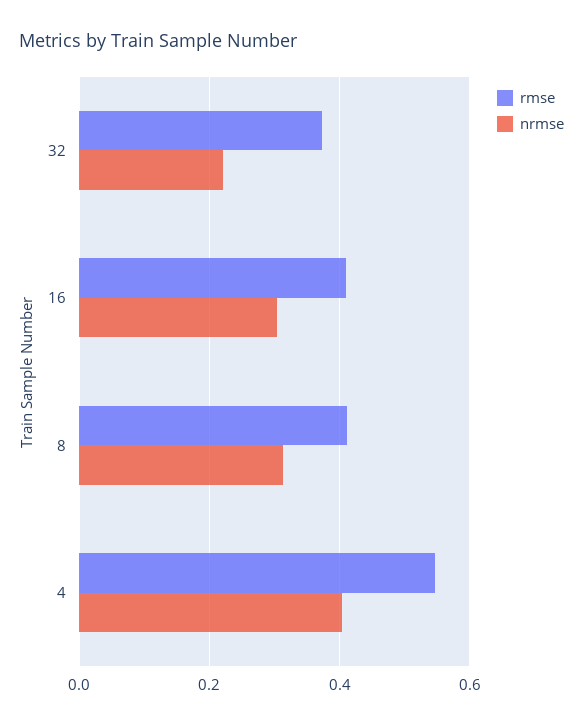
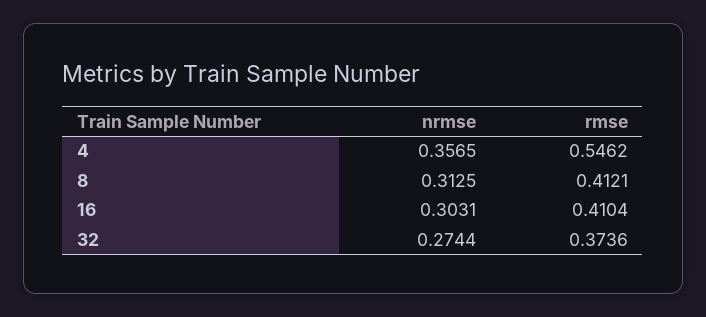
  {
    "rmse": {
      "32": 0.3736,
      "16": 0.4104,
      "8": 0.4121,
      "4": 0.5462
    },
    "nrmse": {
-     "32": 0.22,
+     "32": 0.2744,
      "16": 0.3031,
      "8": 0.3125,
-     "4": 0.4
+     "4": 0.3565
    }
  }

